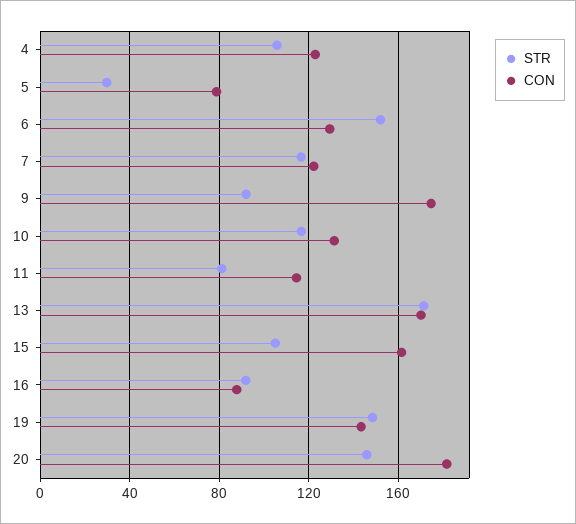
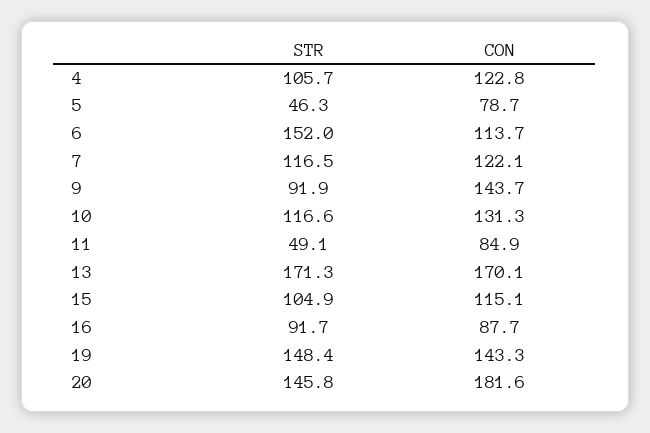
  {
    "STR": {
      "4": 105.7,
-     "5": 30,
+     "5": 46.3,
      "6": 152,
      "7": 116.5,
      "9": 91.9,
      "10": 116.6,
-     "11": 80,
+     "11": 49.1,
      "13": 171.3,
      "15": 104.9,
      "16": 91.7,
      "19": 148.4,
      "20": 145.8
    },
    "CON": {
      "4": 122.8,
      "5": 78.7,
-     "6": 130,
+     "6": 113.7,
      "7": 122.1,
-     "9": 175,
+     "9": 143.7,
      "10": 131.3,
-     "11": 115,
+     "11": 84.9,
      "13": 170.1,
-     "15": 160,
+     "15": 115.1,
      "16": 87.7,
      "19": 143.3,
      "20": 181.6
    }
  }

